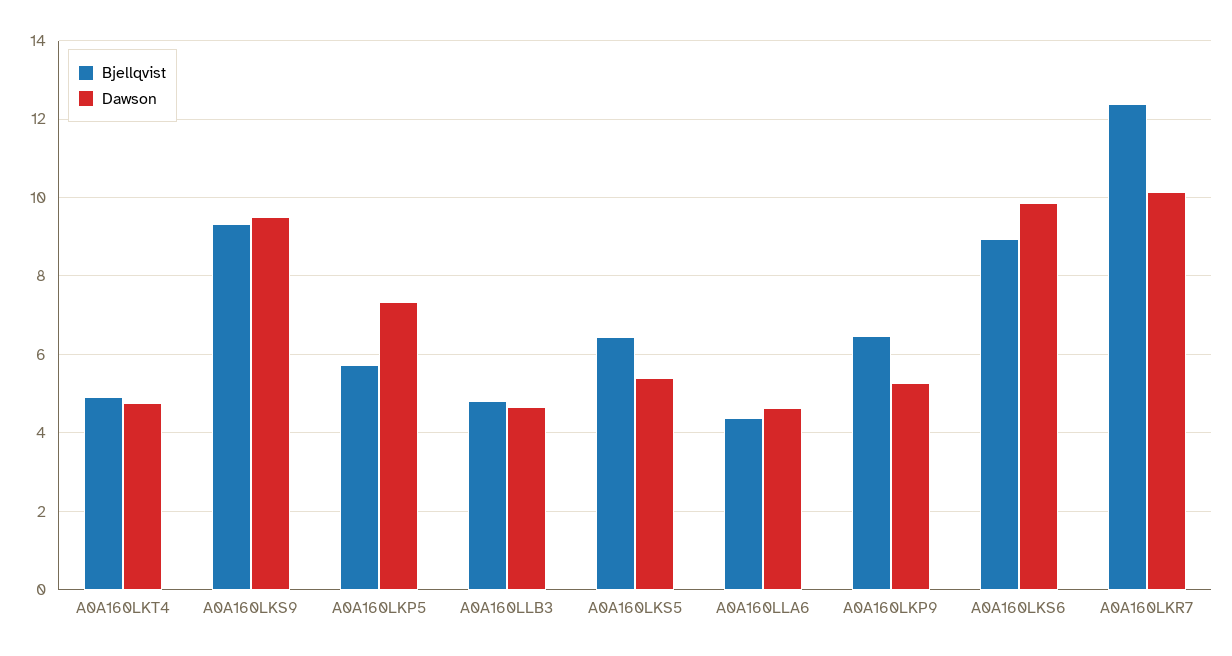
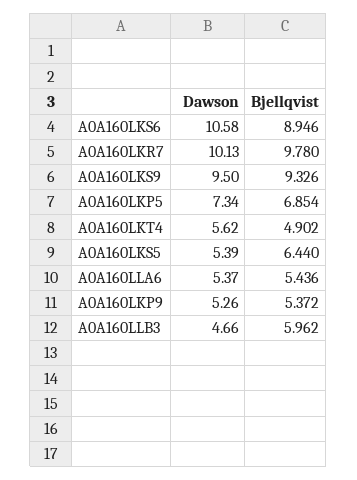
  {
    "Bjellqvist": {
      "A0A160LKT4": 4.902,
      "A0A160LKS9": 9.326,
-     "A0A160LKP5": 5.8,
+     "A0A160LKP5": 6.854,
-     "A0A160LLB3": 4.8,
+     "A0A160LLB3": 5.962,
      "A0A160LKS5": 6.44,
-     "A0A160LLA6": 4.4,
+     "A0A160LLA6": 5.436,
-     "A0A160LKP9": 6.4,
+     "A0A160LKP9": 5.372,
      "A0A160LKS6": 8.946,
-     "A0A160LKR7": 12.4
+     "A0A160LKR7": 9.78
    },
    "Dawson": {
-     "A0A160LKT4": 4.8,
+     "A0A160LKT4": 5.62,
      "A0A160LKS9": 9.5,
      "A0A160LKP5": 7.34,
      "A0A160LLB3": 4.66,
      "A0A160LKS5": 5.39,
-     "A0A160LLA6": 4.6,
+     "A0A160LLA6": 5.37,
      "A0A160LKP9": 5.26,
-     "A0A160LKS6": 9.8,
+     "A0A160LKS6": 10.58,
      "A0A160LKR7": 10.13
    }
  }

